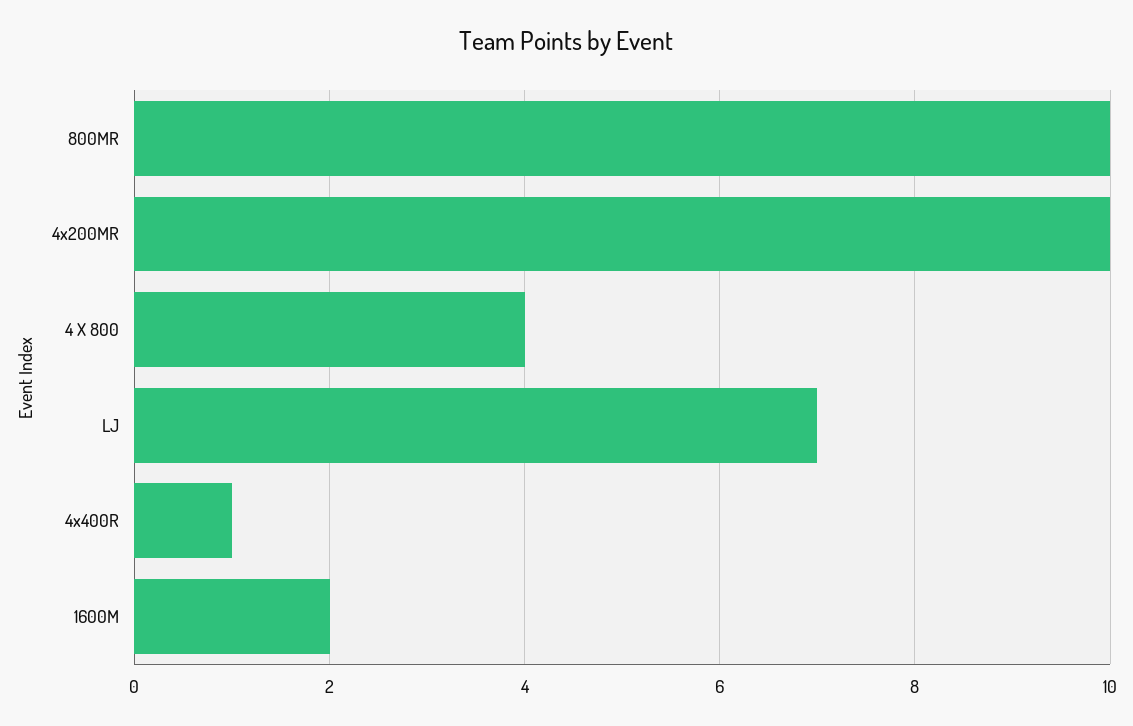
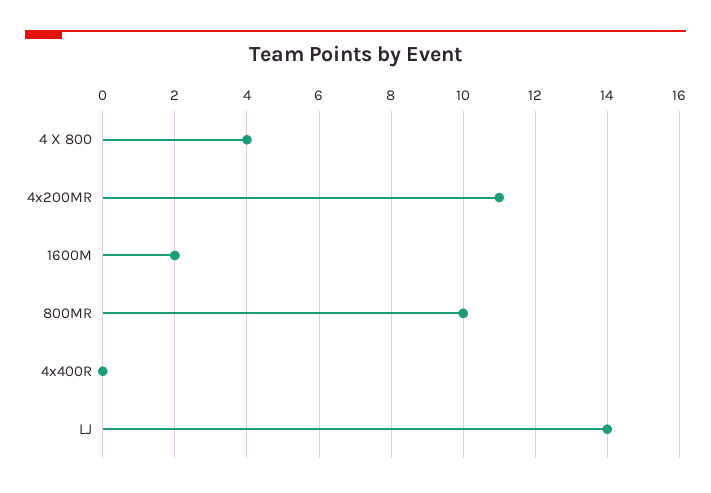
  {
    "800MR": 10,
-   "4x200MR": 10,
+   "4x200MR": 11,
    "4 X 800": 4,
-   "LJ": 7,
+   "LJ": 14,
-   "4x400R": 1,
+   "4x400R": 0,
    "1600M": 2
  }

